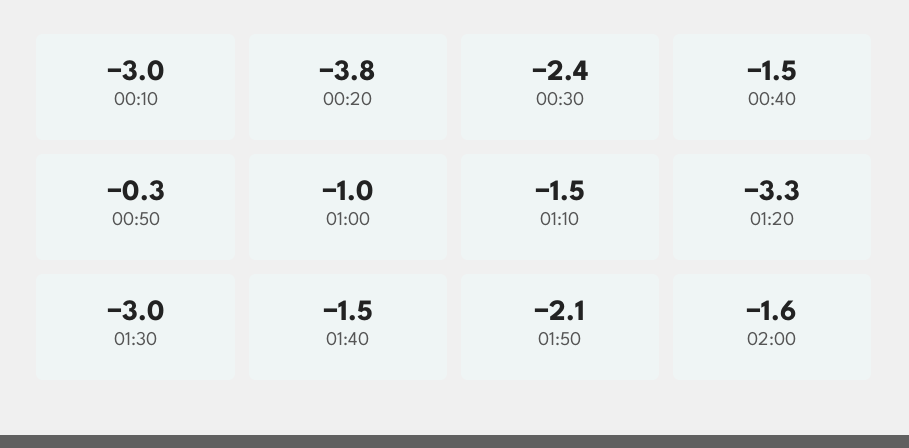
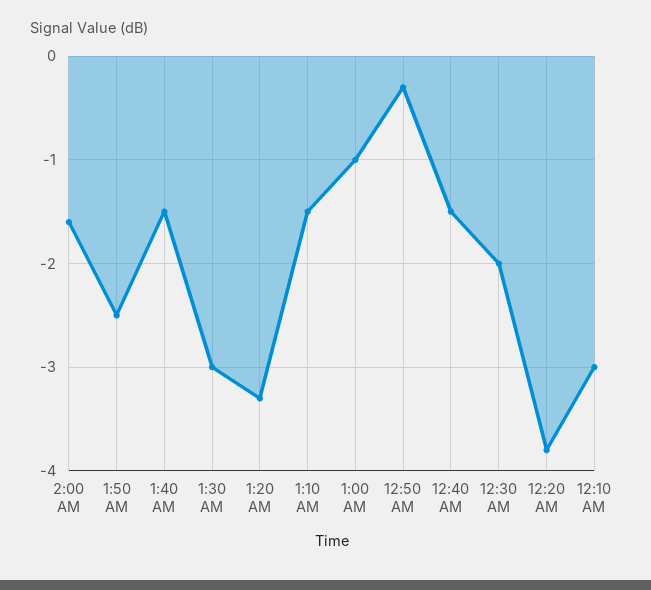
  {
    "00:10": -3,
    "00:20": -3.8,
-   "00:30": -2.4,
+   "00:30": -2,
    "00:40": -1.5,
    "00:50": -0.3,
    "01:00": -1,
    "01:10": -1.5,
    "01:20": -3.3,
    "01:30": -3,
    "01:40": -1.5,
-   "01:50": -2.1,
+   "01:50": -2.5,
    "02:00": -1.6
  }

